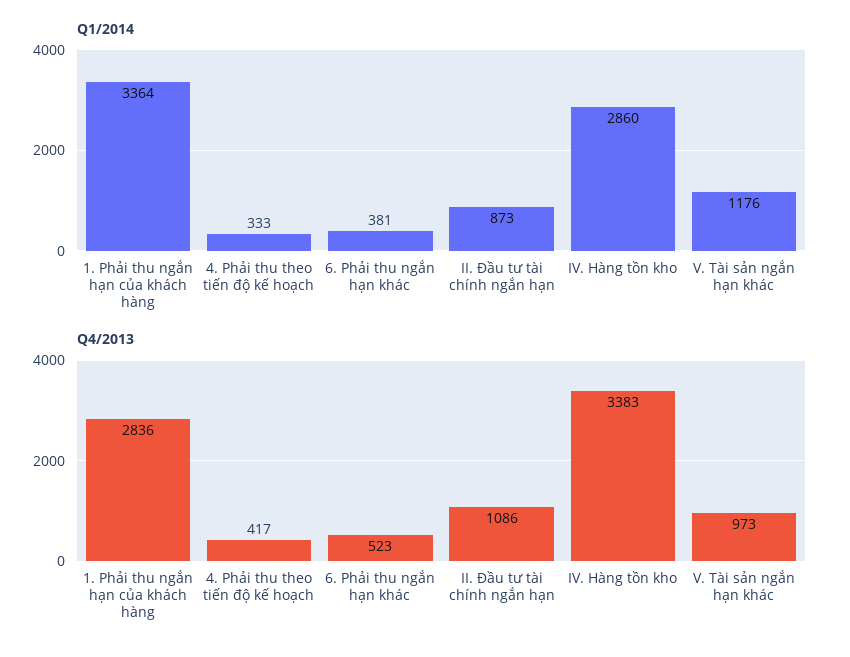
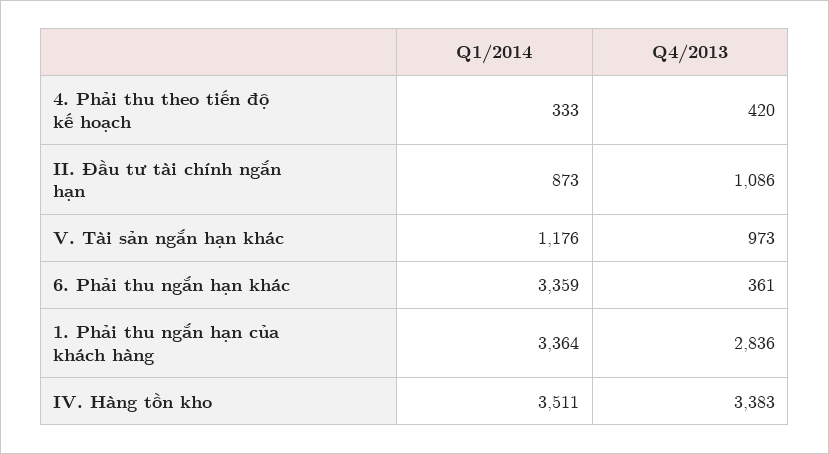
  {
    "Q1/2014": {
      "1. Phải thu ngắn hạn của khách hàng": 3364,
      "4. Phải thu theo tiến độ kế hoạch": 333,
-     "6. Phải thu ngắn hạn khác": 381,
+     "6. Phải thu ngắn hạn khác": 3359,
      "II. Đầu tư tài chính ngắn hạn": 873,
-     "IV. Hàng tồn kho": 2860,
+     "IV. Hàng tồn kho": 3511,
      "V. Tài sản ngắn hạn khác": 1176
    },
    "Q4/2013": {
      "1. Phải thu ngắn hạn của khách hàng": 2836,
-     "4. Phải thu theo tiến độ kế hoạch": 417,
+     "4. Phải thu theo tiến độ kế hoạch": 420,
-     "6. Phải thu ngắn hạn khác": 523,
+     "6. Phải thu ngắn hạn khác": 361,
      "II. Đầu tư tài chính ngắn hạn": 1086,
      "IV. Hàng tồn kho": 3383,
      "V. Tài sản ngắn hạn khác": 973
    }
  }

